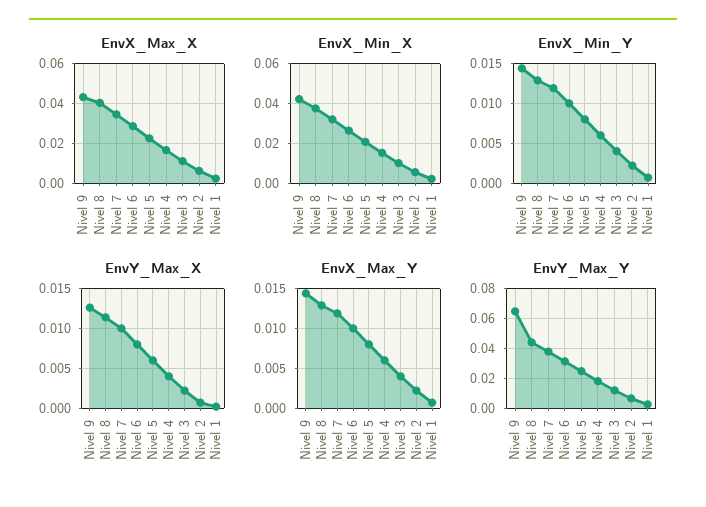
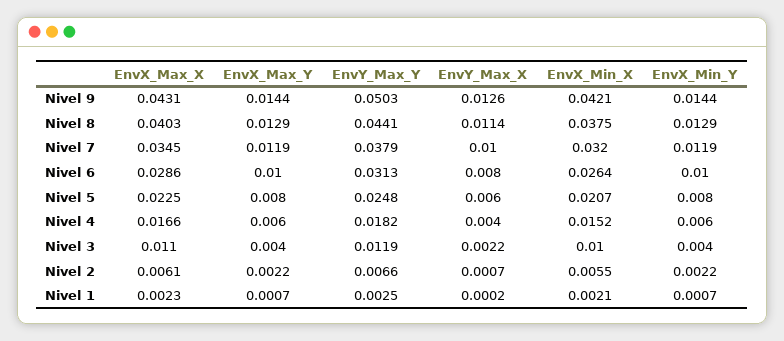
  {
    "EnvX_Max_X": {
      "Nivel 9": 0.0431,
      "Nivel 8": 0.0403,
      "Nivel 7": 0.0345,
      "Nivel 6": 0.0286,
      "Nivel 5": 0.0225,
      "Nivel 4": 0.0166,
      "Nivel 3": 0.011,
      "Nivel 2": 0.0061,
      "Nivel 1": 0.0023
    },
    "EnvX_Min_X": {
      "Nivel 9": 0.0421,
      "Nivel 8": 0.0375,
      "Nivel 7": 0.032,
      "Nivel 6": 0.0264,
      "Nivel 5": 0.0207,
      "Nivel 4": 0.0152,
      "Nivel 3": 0.01,
      "Nivel 2": 0.0055,
      "Nivel 1": 0.0021
    },
    "EnvX_Min_Y": {
      "Nivel 9": 0.0144,
      "Nivel 8": 0.0129,
      "Nivel 7": 0.0119,
      "Nivel 6": 0.01,
      "Nivel 5": 0.008,
      "Nivel 4": 0.006,
      "Nivel 3": 0.004,
      "Nivel 2": 0.0022,
      "Nivel 1": 0.0007
    },
    "EnvY_Max_X": {
      "Nivel 9": 0.0126,
      "Nivel 8": 0.0114,
      "Nivel 7": 0.01,
      "Nivel 6": 0.008,
      "Nivel 5": 0.006,
      "Nivel 4": 0.004,
      "Nivel 3": 0.0022,
      "Nivel 2": 0.0007,
      "Nivel 1": 0.0002
    },
    "EnvX_Max_Y": {
      "Nivel 9": 0.0144,
      "Nivel 8": 0.0129,
      "Nivel 7": 0.0119,
      "Nivel 6": 0.01,
      "Nivel 5": 0.008,
      "Nivel 4": 0.006,
      "Nivel 3": 0.004,
      "Nivel 2": 0.0022,
      "Nivel 1": 0.0007
    },
    "EnvY_Max_Y": {
-     "Nivel 9": 0.065,
+     "Nivel 9": 0.0503,
      "Nivel 8": 0.0441,
      "Nivel 7": 0.0379,
      "Nivel 6": 0.0313,
      "Nivel 5": 0.0248,
      "Nivel 4": 0.0182,
      "Nivel 3": 0.0119,
      "Nivel 2": 0.0066,
      "Nivel 1": 0.0025
    }
  }

